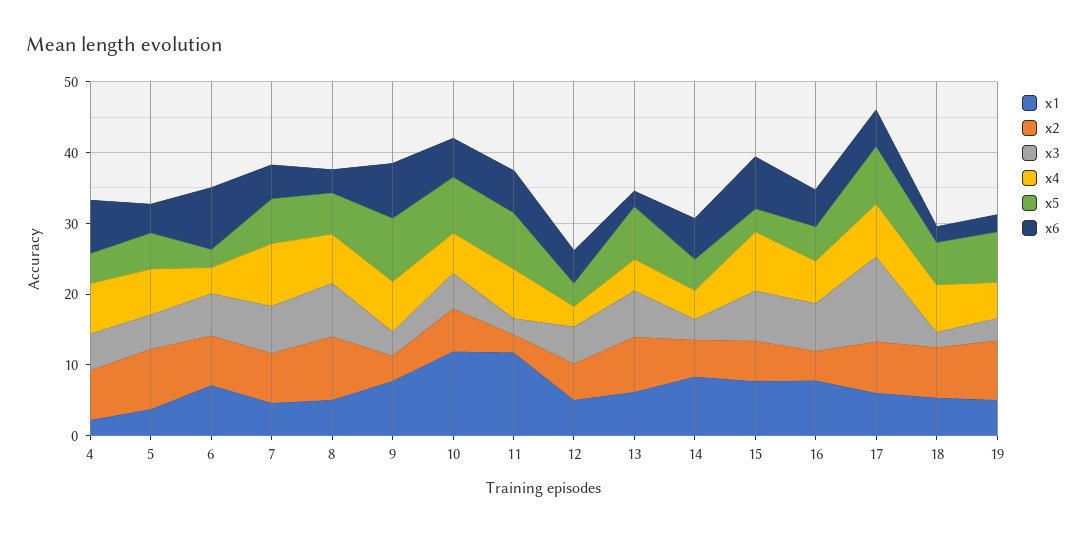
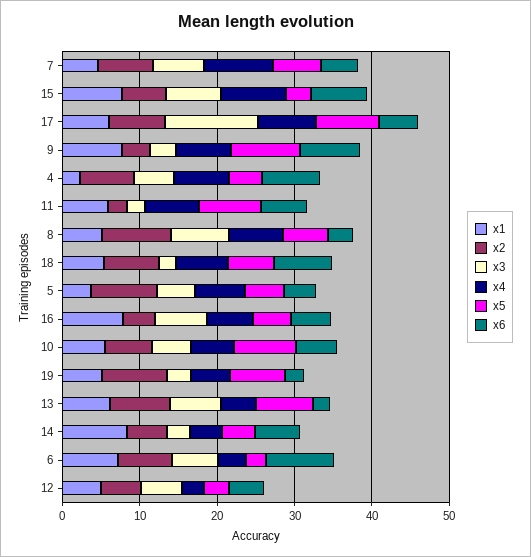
  {
    "x1": {
      "4": 2,
      "5": 4,
      "6": 8,
      "7": 4,
      "8": 6,
      "9": 8,
-     "10": 12,
+     "10": 6,
-     "11": 12,
+     "11": 6,
      "12": 6,
      "13": 6,
      "14": 8,
      "15": 8,
      "16": 8,
      "17": 6,
      "18": 6,
      "19": 6
    },
    "x2": {
      "4": 8,
      "5": 8,
      "6": 8,
      "7": 8,
      "8": 8,
      "9": 4,
      "10": 6,
      "11": 2,
      "12": 6,
      "13": 8,
      "14": 6,
      "15": 6,
      "16": 4,
      "17": 8,
      "18": 8,
      "19": 8
    },
    "x3": {
      "4": 6,
      "5": 4,
      "6": 6,
      "7": 6,
      "8": 8,
      "9": 4,
      "10": 6,
      "11": 2,
      "12": 6,
      "13": 6,
      "14": 2,
      "15": 8,
      "16": 6,
      "17": 12,
      "18": 2,
      "19": 4
    },
    "x4": {
      "4": 8,
      "5": 6,
      "6": 4,
      "7": 8,
      "8": 6,
      "9": 8,
      "10": 6,
      "11": 6,
      "12": 2,
      "13": 4,
      "14": 4,
      "15": 8,
      "16": 6,
      "17": 8,
      "18": 6,
      "19": 6
    },
    "x5": {
      "4": 4,
      "5": 6,
      "6": 2,
      "7": 6,
      "8": 6,
      "9": 8,
      "10": 8,
      "11": 8,
      "12": 4,
      "13": 8,
      "14": 4,
      "15": 4,
      "16": 4,
      "17": 8,
      "18": 6,
      "19": 8
    },
    "x6": {
      "4": 8,
      "5": 4,
      "6": 8,
      "7": 4,
      "8": 4,
      "9": 8,
      "10": 6,
      "11": 6,
      "12": 4,
      "13": 2,
      "14": 6,
      "15": 8,
      "16": 6,
      "17": 6,
-     "18": 2,
+     "18": 8,
      "19": 2
    }
  }

